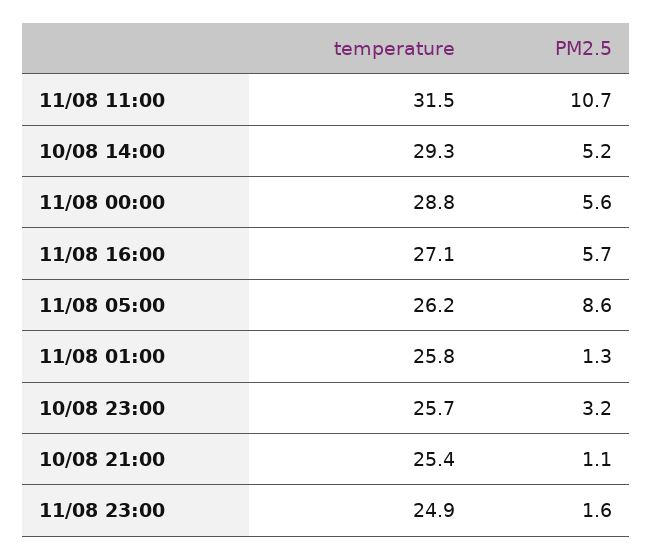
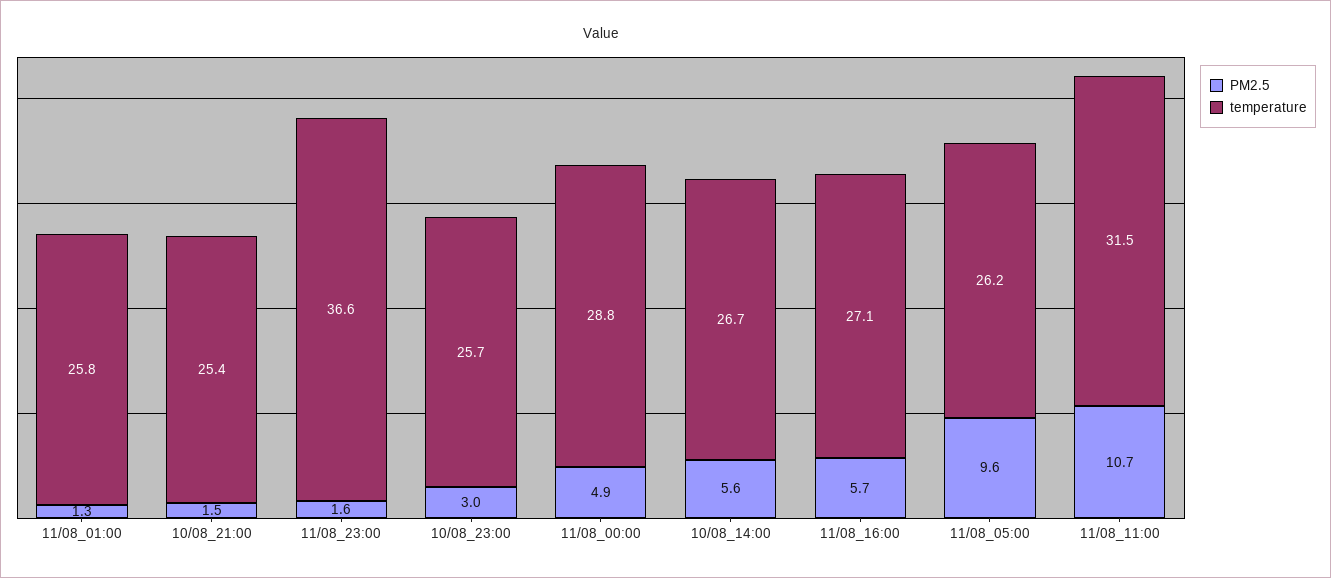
  {
    "temperature": {
      "11/08 11:00": 31.5,
-     "10/08 14:00": 29.3,
+     "10/08 14:00": 26.7,
      "11/08 00:00": 28.8,
      "11/08 16:00": 27.1,
      "11/08 05:00": 26.2,
      "11/08 01:00": 25.8,
      "10/08 23:00": 25.7,
      "10/08 21:00": 25.4,
-     "11/08 23:00": 24.9
+     "11/08 23:00": 36.6
    },
    "PM2.5": {
      "11/08 11:00": 10.7,
-     "10/08 14:00": 5.2,
+     "10/08 14:00": 5.6,
-     "11/08 00:00": 5.6,
+     "11/08 00:00": 4.9,
      "11/08 16:00": 5.7,
-     "11/08 05:00": 8.6,
+     "11/08 05:00": 9.6,
      "11/08 01:00": 1.3,
-     "10/08 23:00": 3.2,
+     "10/08 23:00": 3,
-     "10/08 21:00": 1.1,
+     "10/08 21:00": 1.5,
      "11/08 23:00": 1.6
    }
  }

